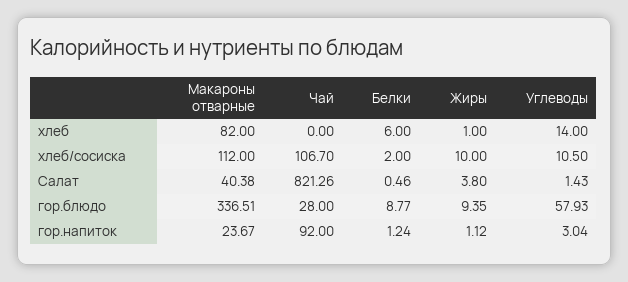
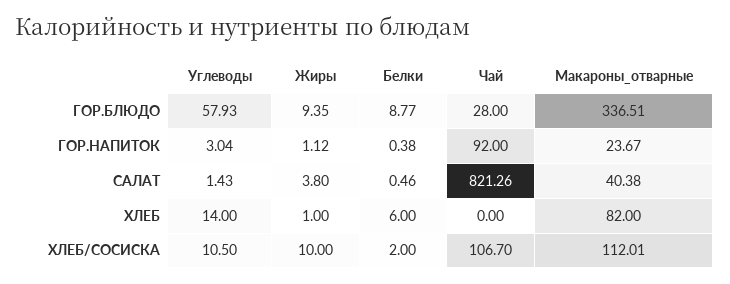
  {
    "Макароны отварные": {
      "хлеб": 82,
-     "хлеб/сосиска": 112,
+     "хлеб/сосиска": 112.01,
      "Салат": 40.38,
      "гор.блюдо": 336.51,
      "гор.напиток": 23.67
    },
    "Чай": {
      "хлеб": 0,
      "хлеб/сосиска": 106.7,
      "Салат": 821.26,
      "гор.блюдо": 28,
      "гор.напиток": 92
    },
    "Белки": {
      "хлеб": 6,
      "хлеб/сосиска": 2,
      "Салат": 0.46,
      "гор.блюдо": 8.77,
-     "гор.напиток": 1.24
+     "гор.напиток": 0.38
    },
    "Жиры": {
      "хлеб": 1,
      "хлеб/сосиска": 10,
      "Салат": 3.8,
      "гор.блюдо": 9.35,
      "гор.напиток": 1.12
    },
    "Углеводы": {
      "хлеб": 14,
      "хлеб/сосиска": 10.5,
      "Салат": 1.43,
      "гор.блюдо": 57.93,
      "гор.напиток": 3.04
    }
  }

